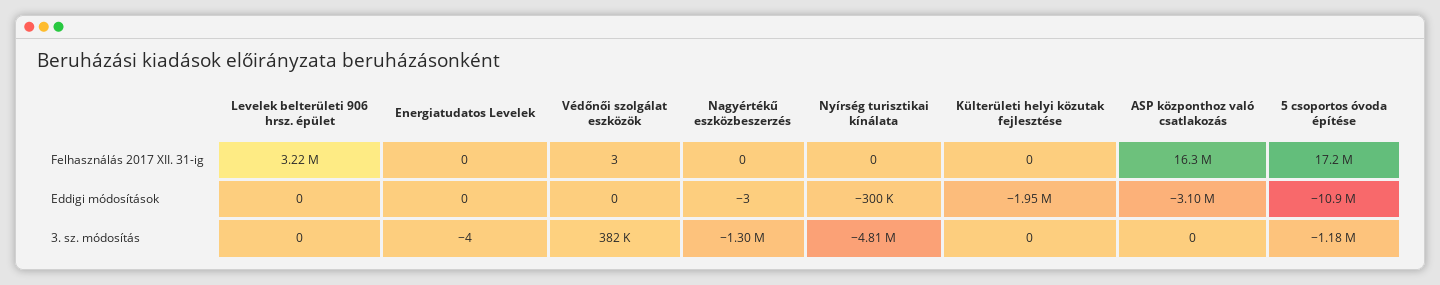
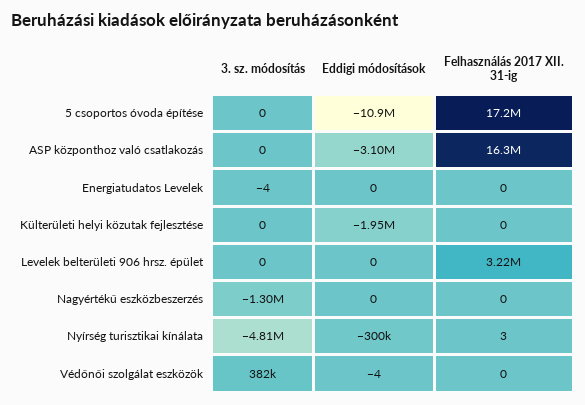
  {
    "Levelek belterületi 906 hrsz. épület": {
      "Felhasználás 2017 XII. 31-ig": 3220000,
      "Eddigi módosítások": 0,
      "3. sz. módosítás": 0
    },
    "Energiatudatos Levelek": {
      "Felhasználás 2017 XII. 31-ig": 0,
      "Eddigi módosítások": 0,
      "3. sz. módosítás": -4
    },
    "Védőnői szolgálat eszközök": {
-     "Felhasználás 2017 XII. 31-ig": 3,
+     "Felhasználás 2017 XII. 31-ig": 0,
-     "Eddigi módosítások": 0,
+     "Eddigi módosítások": -4,
      "3. sz. módosítás": 382000
    },
    "Nagyértékű eszközbeszerzés": {
      "Felhasználás 2017 XII. 31-ig": 0,
-     "Eddigi módosítások": -3,
+     "Eddigi módosítások": 0,
      "3. sz. módosítás": -1300000
    },
    "Nyírség turisztikai kínálata": {
-     "Felhasználás 2017 XII. 31-ig": 0,
+     "Felhasználás 2017 XII. 31-ig": 3,
      "Eddigi módosítások": -300000,
      "3. sz. módosítás": -4810000
    },
    "Külterületi helyi közutak fejlesztése": {
      "Felhasználás 2017 XII. 31-ig": 0,
      "Eddigi módosítások": -1950000,
      "3. sz. módosítás": 0
    },
    "ASP központhoz való csatlakozás": {
      "Felhasználás 2017 XII. 31-ig": 16300000,
      "Eddigi módosítások": -3100000,
      "3. sz. módosítás": 0
    },
    "5 csoportos óvoda építése": {
      "Felhasználás 2017 XII. 31-ig": 17200000,
      "Eddigi módosítások": -10900000,
-     "3. sz. módosítás": -1180000
+     "3. sz. módosítás": 0
    }
  }

